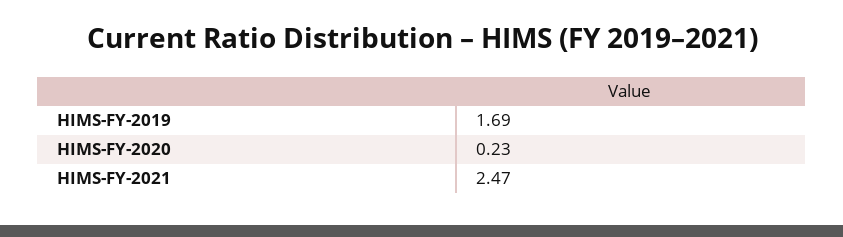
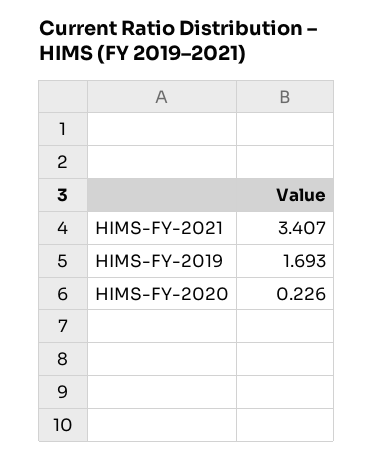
  {
    "HIMS-FY-2019": 1.693,
    "HIMS-FY-2020": 0.226,
-   "HIMS-FY-2021": 2.47
+   "HIMS-FY-2021": 3.407
  }

